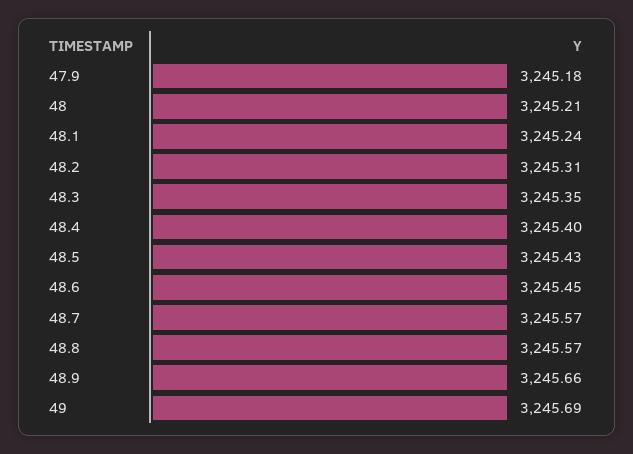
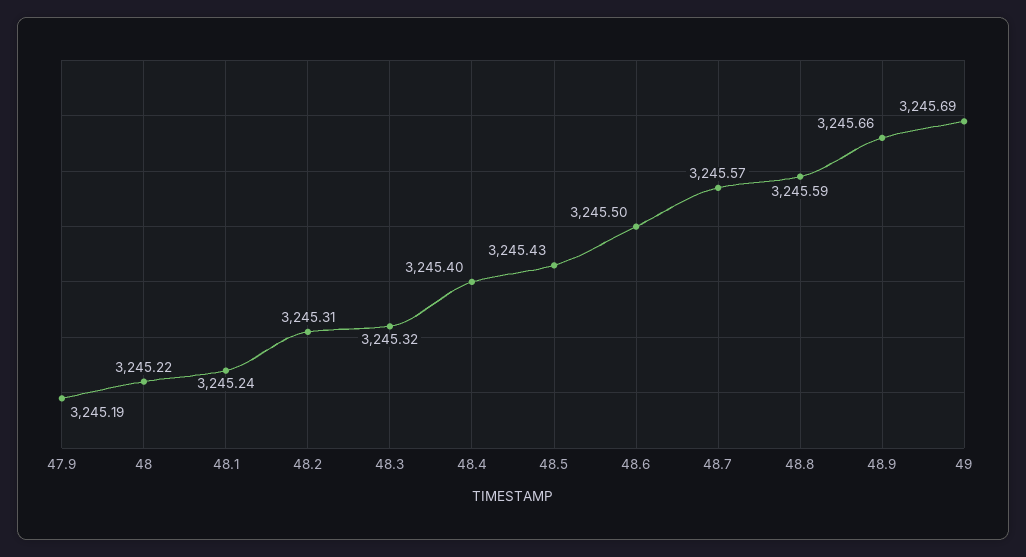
  {
-   "47.9": 3245.18,
+   "47.9": 3245.19,
-   "48": 3245.21,
+   "48": 3245.22,
    "48.1": 3245.24,
    "48.2": 3245.31,
-   "48.3": 3245.35,
+   "48.3": 3245.32,
    "48.4": 3245.4,
    "48.5": 3245.43,
-   "48.6": 3245.45,
+   "48.6": 3245.5,
    "48.7": 3245.57,
-   "48.8": 3245.57,
+   "48.8": 3245.59,
    "48.9": 3245.66,
    "49": 3245.69
  }

